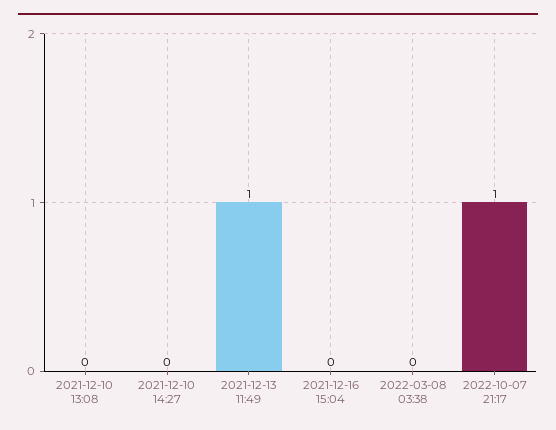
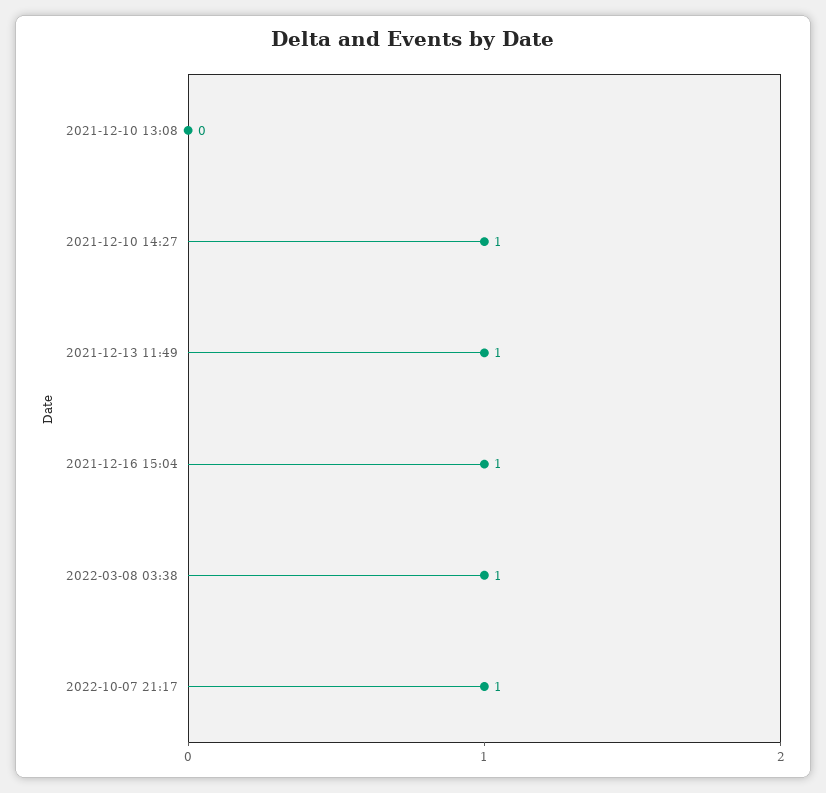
  {
    "2021-12-10 13:08": 0,
-   "2021-12-10 14:27": 0,
+   "2021-12-10 14:27": 1,
    "2021-12-13 11:49": 1,
-   "2021-12-16 15:04": 0,
+   "2021-12-16 15:04": 1,
-   "2022-03-08 03:38": 0,
+   "2022-03-08 03:38": 1,
    "2022-10-07 21:17": 1
  }

